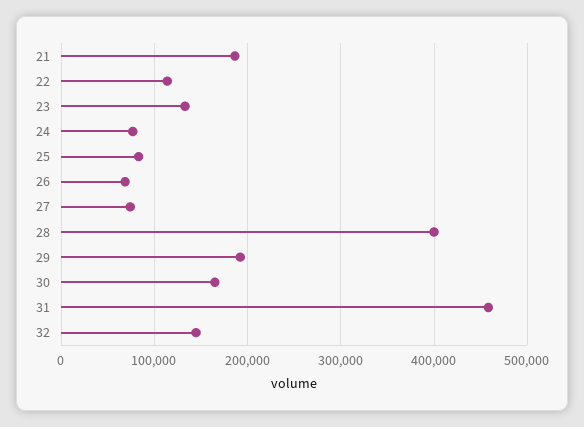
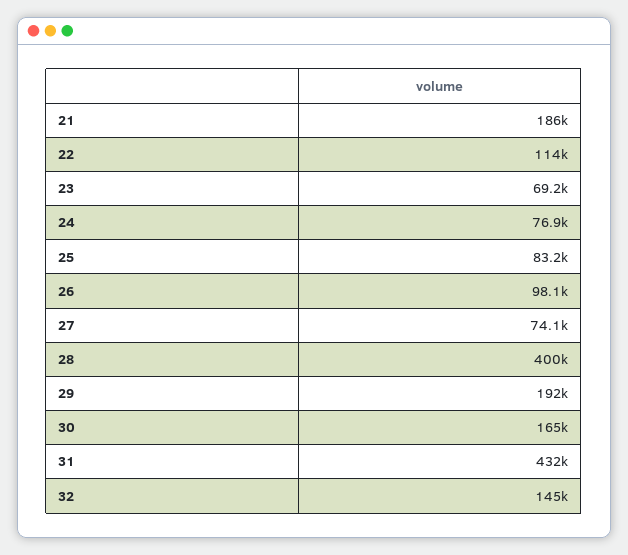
  {
    "21": 186000,
    "22": 114000,
-   "23": 130000,
+   "23": 69200,
    "24": 76900,
    "25": 83200,
-   "26": 70000,
+   "26": 98100,
    "27": 74100,
    "28": 400000,
    "29": 192000,
    "30": 165000,
-   "31": 460000,
+   "31": 432000,
    "32": 145000
  }

